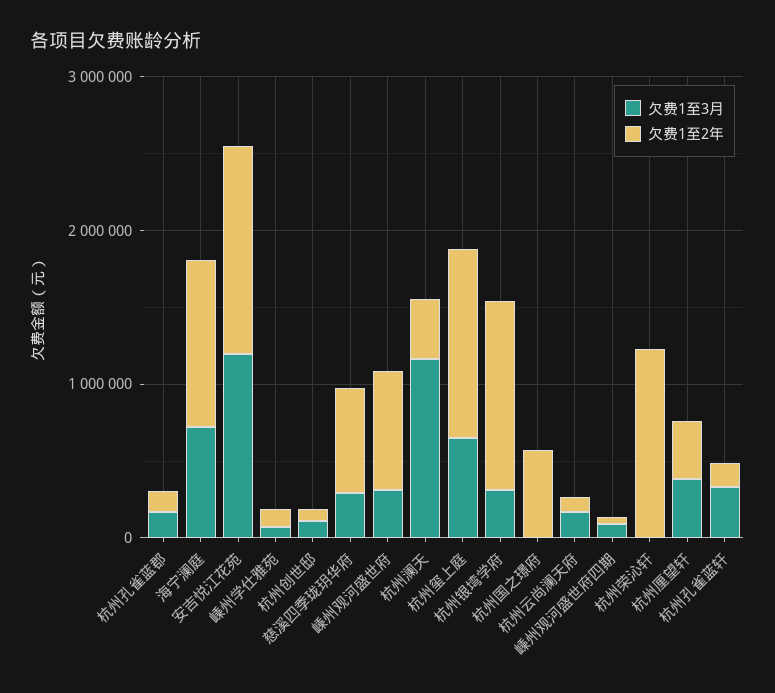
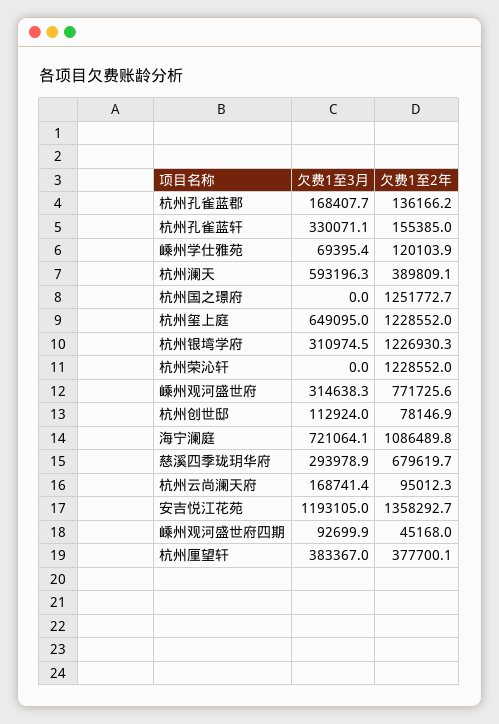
  {
    "欠费1至3月": {
      "杭州孔雀蓝郡": 168407.7,
      "海宁澜庭": 721064.1,
      "安吉悦江花苑": 1193105,
      "嵊州学仕雅苑": 69395.4,
      "杭州创世邸": 112924,
      "慈溪四季珑玥华府": 293978.9,
      "嵊州观河盛世府": 314638.3,
-     "杭州澜天": 1200000,
+     "杭州澜天": 593196.3,
      "杭州玺上庭": 649095,
      "杭州银塆学府": 310974.5,
      "杭州国之璟府": 0,
      "杭州云尚澜天府": 168741.4,
      "嵊州观河盛世府四期": 92699.9,
      "杭州荣沁轩": 0,
      "杭州厘望轩": 383367,
      "杭州孔雀蓝轩": 330071.1
    },
    "欠费1至2年": {
      "杭州孔雀蓝郡": 136166.2,
      "海宁澜庭": 1086489.8,
      "安吉悦江花苑": 1358292.7,
      "嵊州学仕雅苑": 120103.9,
      "杭州创世邸": 78146.9,
      "慈溪四季珑玥华府": 679619.7,
      "嵊州观河盛世府": 771725.6,
      "杭州澜天": 389809.1,
      "杭州玺上庭": 1228552,
      "杭州银塆学府": 1226930.3,
-     "杭州国之璟府": 600000,
+     "杭州国之璟府": 1251772.7,
      "杭州云尚澜天府": 95012.3,
      "嵊州观河盛世府四期": 45168,
      "杭州荣沁轩": 1228552,
      "杭州厘望轩": 377700.1,
      "杭州孔雀蓝轩": 155385
    }
  }

